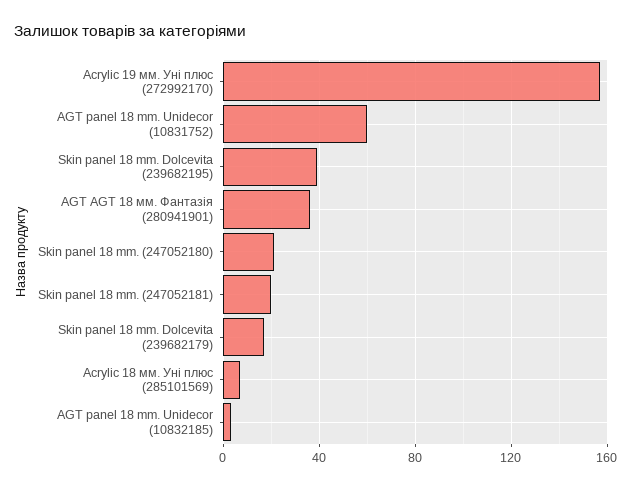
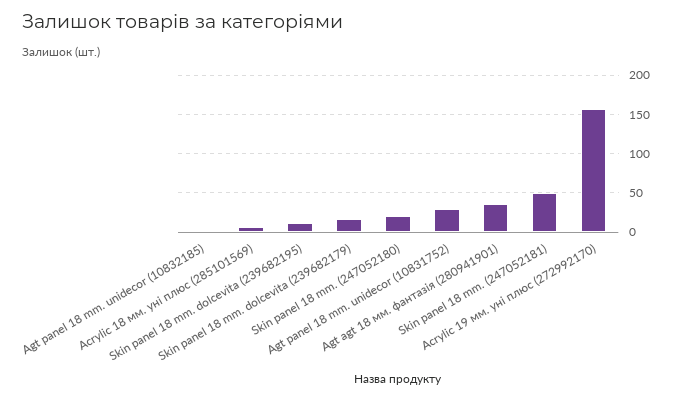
  {
    "Acrylic 19 мм. Уні плюс (272992170)": 155,
-   "AGT panel 18 mm. Unidecor (10831752)": 60,
+   "AGT panel 18 mm. Unidecor (10831752)": 30,
-   "Skin panel 18 mm. Dolcevita (239682195)": 40,
+   "Skin panel 18 mm. Dolcevita (239682195)": 10,
    "AGT AGT 18 мм. Фантазія (280941901)": 35,
    "Skin panel 18 mm. (247052180)": 20,
-   "Skin panel 18 mm. (247052181)": 20,
+   "Skin panel 18 mm. (247052181)": 50,
    "Skin panel 18 mm. Dolcevita (239682179)": 15,
    "Acrylic 18 мм. Уні плюс (285101569)": 5,
    "AGT panel 18 mm. Unidecor (10832185)": 5
  }

